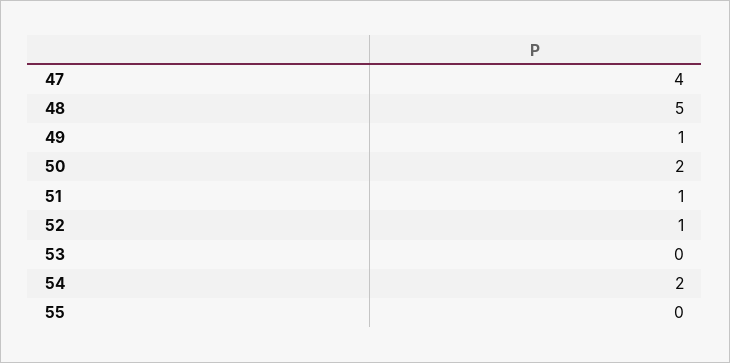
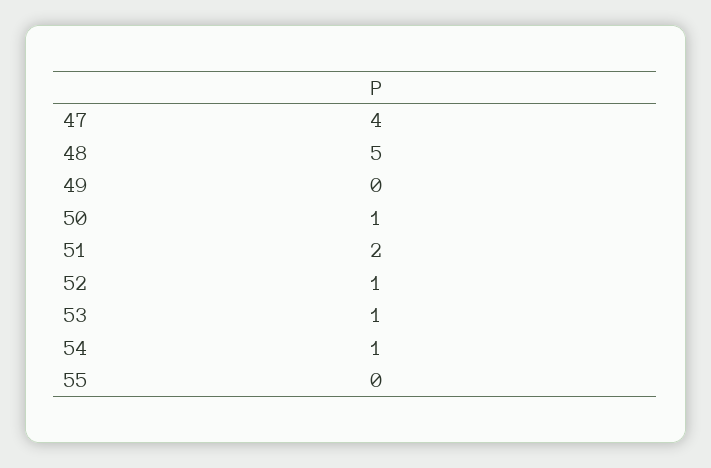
  {
    "47": 4,
    "48": 5,
-   "49": 1,
+   "49": 0,
-   "50": 2,
+   "50": 1,
-   "51": 1,
+   "51": 2,
    "52": 1,
-   "53": 0,
+   "53": 1,
-   "54": 2,
+   "54": 1,
    "55": 0
  }

